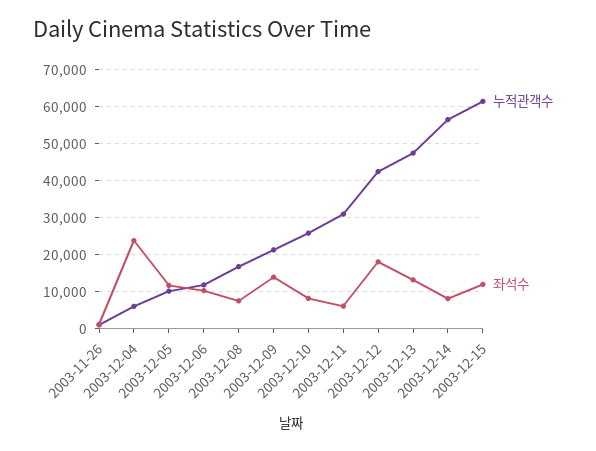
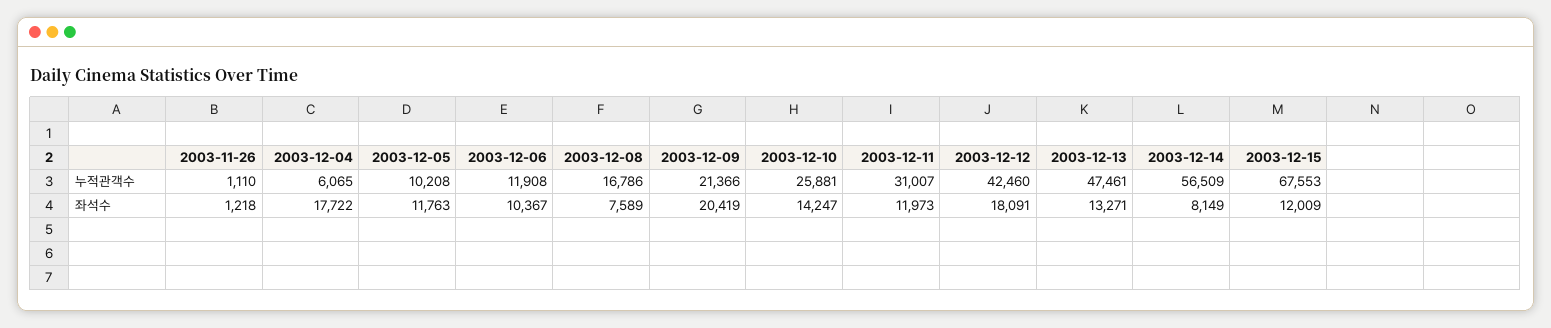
  {
    "누적관객수": {
      "2003-11-26": 1110,
      "2003-12-04": 6065,
      "2003-12-05": 10208,
      "2003-12-06": 11908,
      "2003-12-08": 16786,
      "2003-12-09": 21366,
      "2003-12-10": 25881,
      "2003-12-11": 31007,
      "2003-12-12": 42460,
      "2003-12-13": 47461,
      "2003-12-14": 56509,
-     "2003-12-15": 62000
+     "2003-12-15": 67553
    },
    "좌석수": {
      "2003-11-26": 1218,
-     "2003-12-04": 24000,
+     "2003-12-04": 17722,
      "2003-12-05": 11763,
      "2003-12-06": 10367,
      "2003-12-08": 7589,
-     "2003-12-09": 14000,
+     "2003-12-09": 20419,
-     "2003-12-10": 8000,
+     "2003-12-10": 14247,
-     "2003-12-11": 6000,
+     "2003-12-11": 11973,
      "2003-12-12": 18091,
      "2003-12-13": 13271,
      "2003-12-14": 8149,
      "2003-12-15": 12009
    }
  }

